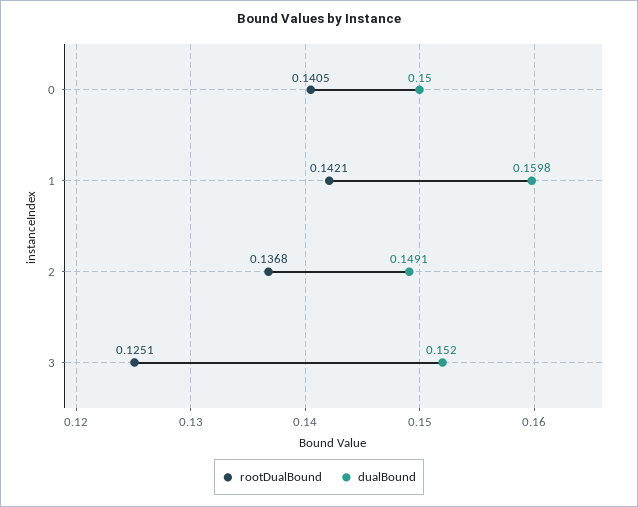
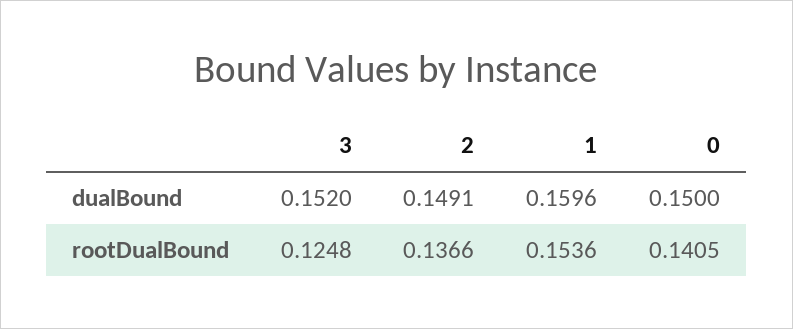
  {
    "rootDualBound": {
      "0": 0.1405,
-     "1": 0.1421,
+     "1": 0.1536,
-     "2": 0.1368,
+     "2": 0.1366,
-     "3": 0.1251
+     "3": 0.1248
    },
    "dualBound": {
      "0": 0.15,
-     "1": 0.1598,
+     "1": 0.1596,
      "2": 0.1491,
      "3": 0.152
    }
  }

